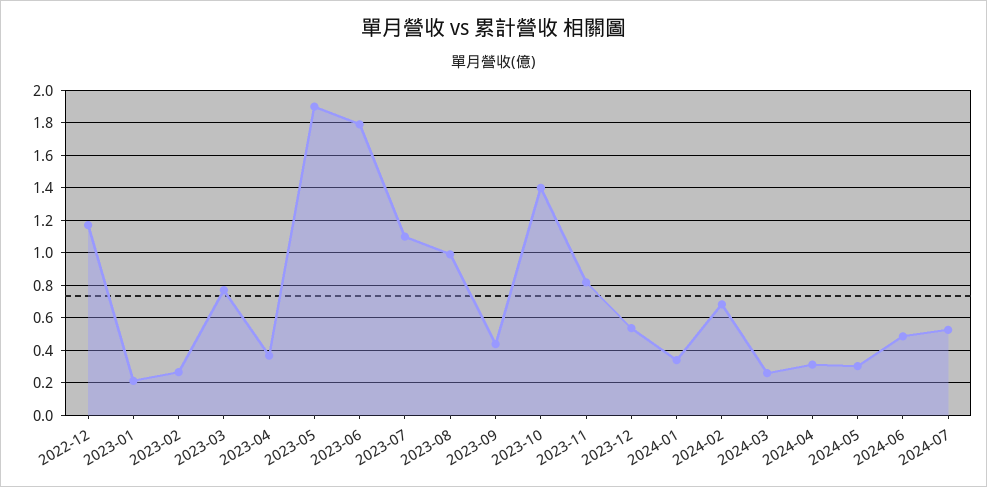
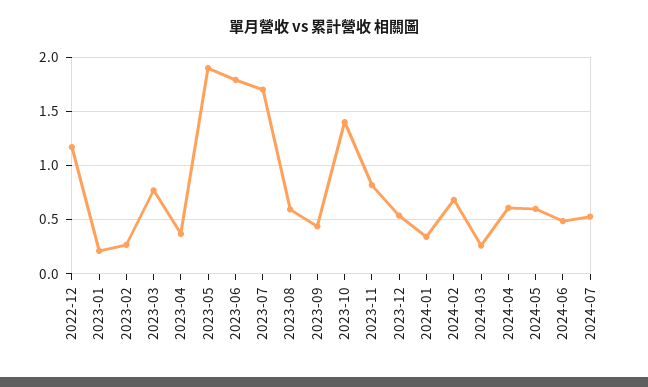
  {
    "2022-12": 1.15,
    "2023-01": 0.2,
    "2023-02": 0.25,
    "2023-03": 0.75,
    "2023-04": 0.35,
    "2023-05": 1.9,
    "2023-06": 1.8,
-   "2023-07": 1.1,
+   "2023-07": 1.7,
-   "2023-08": 1,
+   "2023-08": 0.6,
    "2023-09": 0.45,
    "2023-10": 1.4,
    "2023-11": 0.8,
    "2023-12": 0.55,
    "2024-01": 0.35,
    "2024-02": 0.7,
    "2024-03": 0.25,
-   "2024-04": 0.3,
+   "2024-04": 0.6,
-   "2024-05": 0.3,
+   "2024-05": 0.6,
    "2024-06": 0.5,
    "2024-07": 0.55
  }

